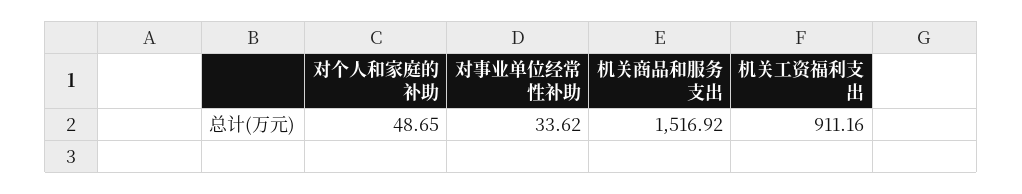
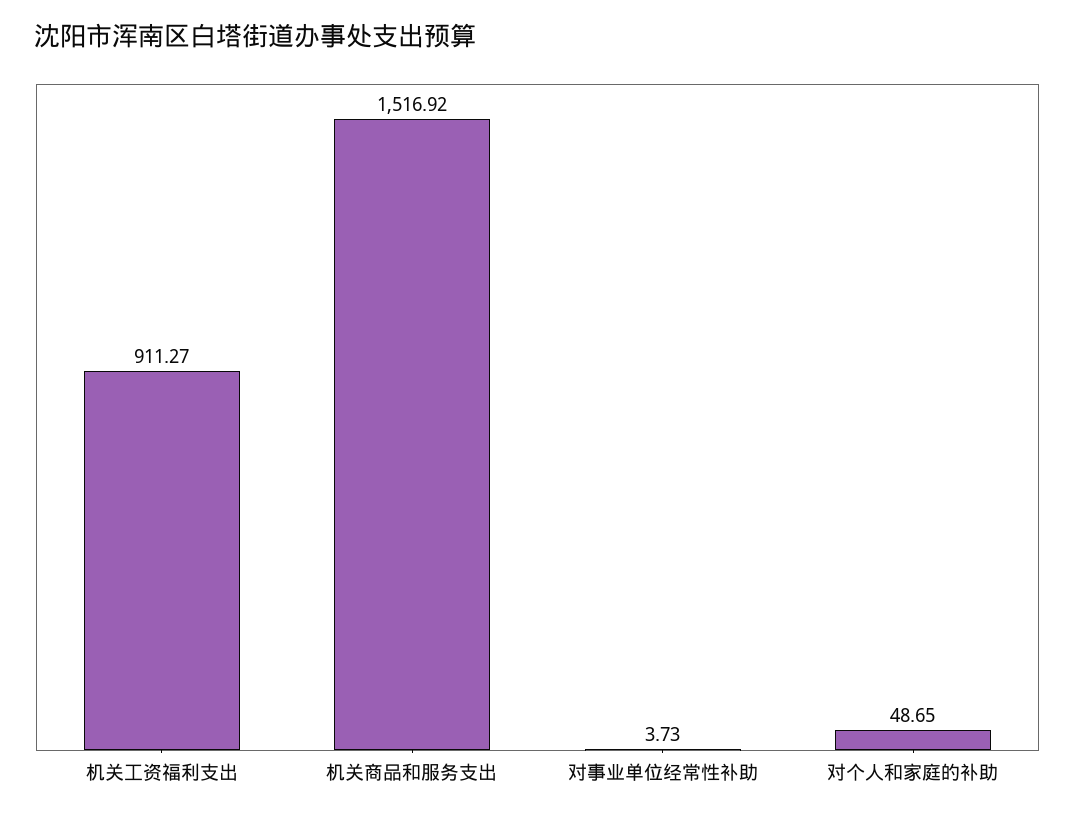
  {
    "对个人和家庭的补助": 48.65,
-   "对事业单位经常性补助": 33.62,
+   "对事业单位经常性补助": 3.73,
    "机关商品和服务支出": 1516.92,
-   "机关工资福利支出": 911.16
+   "机关工资福利支出": 911.27
  }

